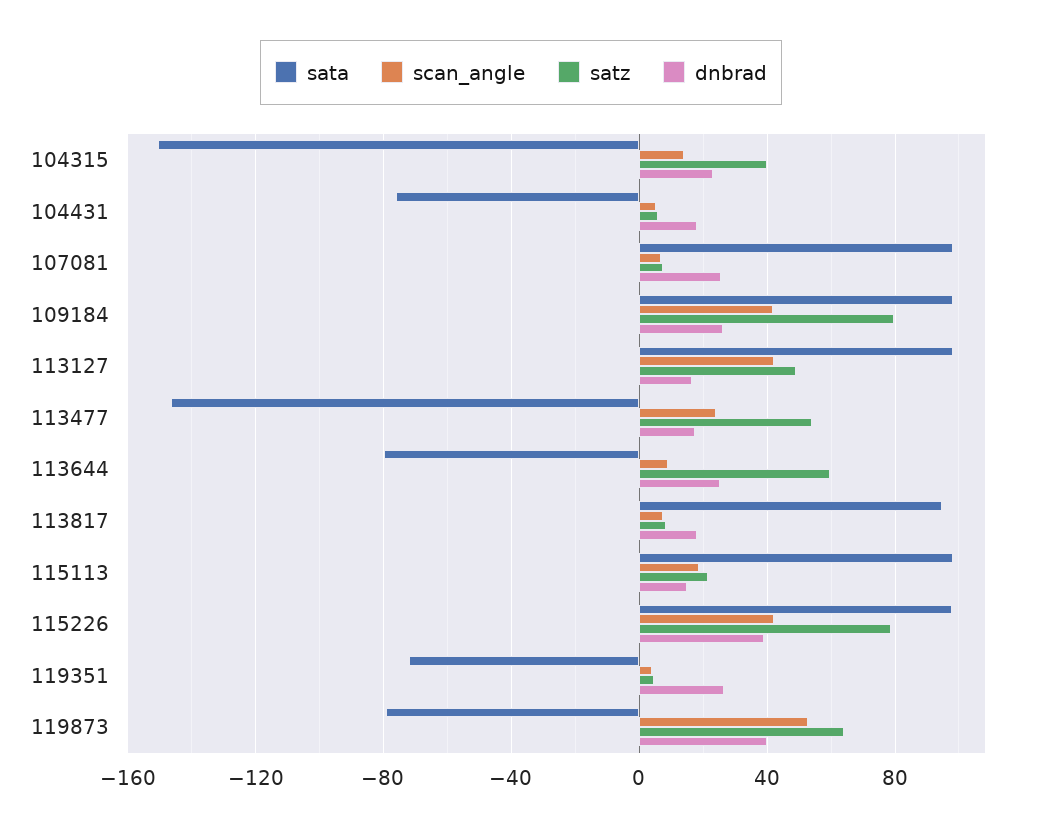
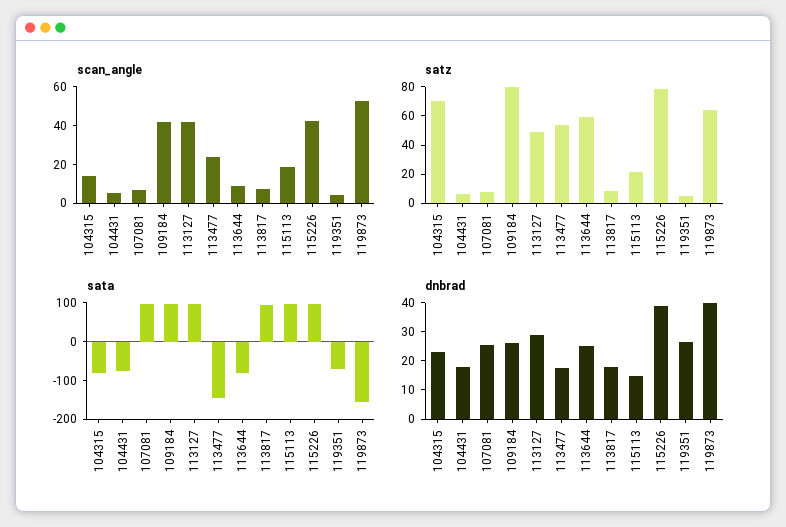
  {
    "sata": {
-     "104315": -150,
+     "104315": -75,
      "104431": -75,
      "107081": 100,
      "109184": 100,
      "113127": 100,
      "113477": -145,
      "113644": -80,
      "113817": 95,
      "115113": 100,
      "115226": 100,
      "119351": -70,
-     "119873": -80
+     "119873": -150
    },
    "scan_angle": {
      "104315": 15,
      "104431": 5,
      "107081": 5,
      "109184": 40,
      "113127": 40,
      "113477": 25,
      "113644": 10,
      "113817": 5,
      "115113": 20,
      "115226": 40,
      "119351": 5,
      "119873": 55
    },
    "satz": {
-     "104315": 40,
+     "104315": 70,
      "104431": 5,
      "107081": 10,
      "109184": 80,
      "113127": 50,
      "113477": 55,
      "113644": 60,
      "113817": 10,
      "115113": 20,
      "115226": 80,
      "119351": 5,
      "119873": 65
    },
    "dnbrad": {
      "104315": 25,
      "104431": 20,
      "107081": 25,
      "109184": 25,
-     "113127": 15,
+     "113127": 30,
      "113477": 20,
      "113644": 25,
      "113817": 20,
      "115113": 15,
      "115226": 40,
      "119351": 25,
      "119873": 40
    }
  }

